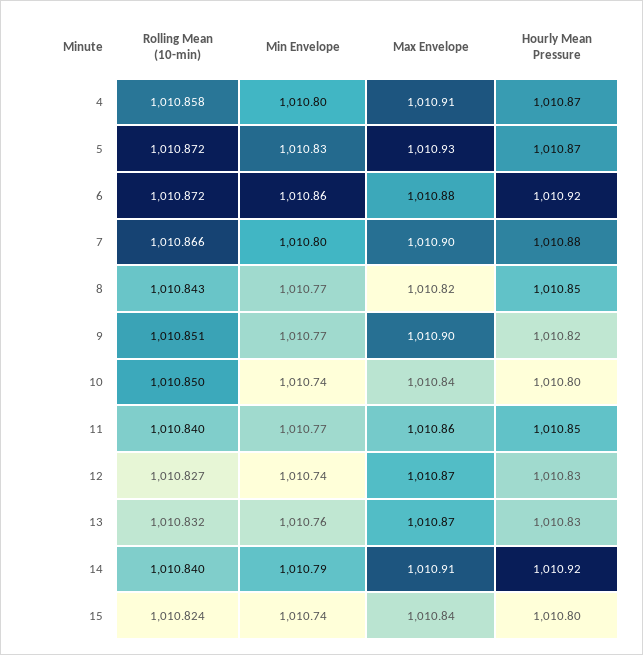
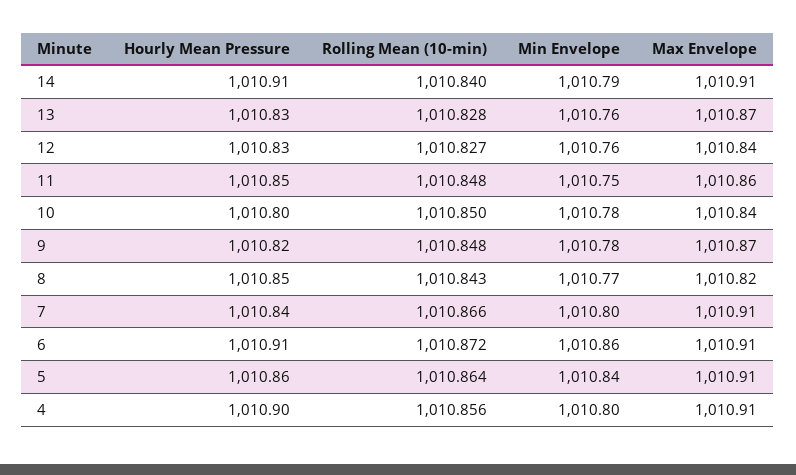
  {
    "Rolling Mean (10-min)": {
-     "4": 1010.858,
+     "4": 1010.856,
-     "5": 1010.872,
+     "5": 1010.864,
      "6": 1010.872,
      "7": 1010.866,
      "8": 1010.843,
-     "9": 1010.851,
+     "9": 1010.848,
      "10": 1010.85,
-     "11": 1010.84,
+     "11": 1010.848,
      "12": 1010.827,
-     "13": 1010.832,
+     "13": 1010.828,
-     "14": 1010.84,
+     "14": 1010.84
-     "15": 1010.824
    },
    "Min Envelope": {
      "4": 1010.8,
-     "5": 1010.83,
+     "5": 1010.84,
      "6": 1010.86,
      "7": 1010.8,
      "8": 1010.77,
-     "9": 1010.77,
+     "9": 1010.78,
-     "10": 1010.74,
+     "10": 1010.78,
-     "11": 1010.77,
+     "11": 1010.75,
-     "12": 1010.74,
+     "12": 1010.76,
      "13": 1010.76,
-     "14": 1010.79,
+     "14": 1010.79
-     "15": 1010.74
    },
    "Max Envelope": {
      "4": 1010.91,
-     "5": 1010.93,
+     "5": 1010.91,
-     "6": 1010.88,
+     "6": 1010.91,
-     "7": 1010.9,
+     "7": 1010.91,
      "8": 1010.82,
-     "9": 1010.9,
+     "9": 1010.87,
      "10": 1010.84,
      "11": 1010.86,
-     "12": 1010.87,
+     "12": 1010.84,
      "13": 1010.87,
-     "14": 1010.91,
+     "14": 1010.91
-     "15": 1010.84
    },
    "Hourly Mean Pressure": {
-     "4": 1010.87,
+     "4": 1010.9,
-     "5": 1010.87,
+     "5": 1010.86,
-     "6": 1010.92,
+     "6": 1010.91,
-     "7": 1010.88,
+     "7": 1010.84,
      "8": 1010.85,
      "9": 1010.82,
      "10": 1010.8,
      "11": 1010.85,
      "12": 1010.83,
      "13": 1010.83,
-     "14": 1010.92,
+     "14": 1010.91
-     "15": 1010.8
    }
  }

